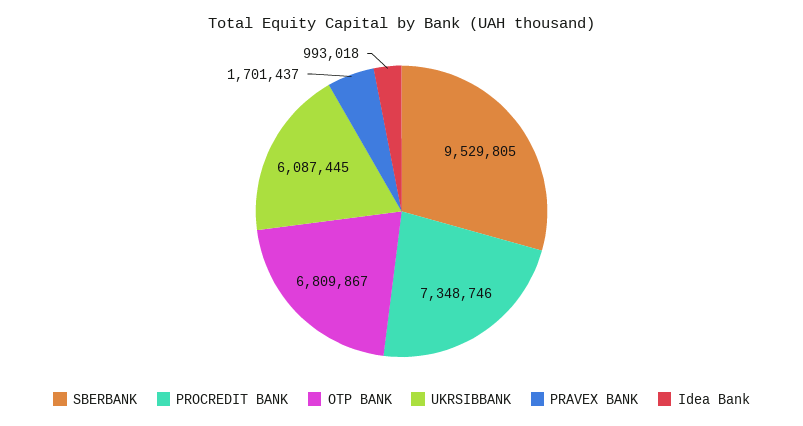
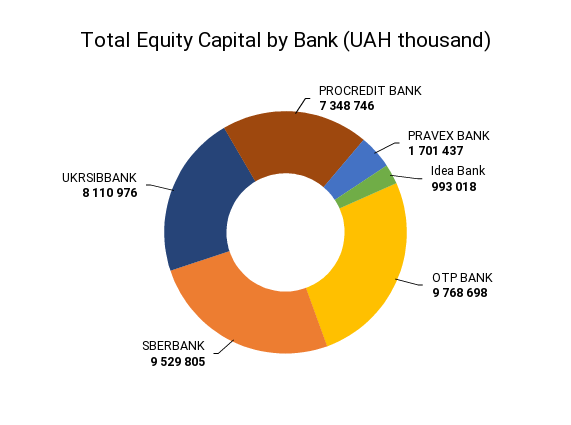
  {
    "SBERBANK": 9529805,
    "PROCREDIT BANK": 7348746,
-   "OTP BANK": 6809867,
+   "OTP BANK": 9768698,
-   "UKRSIBBANK": 6087445,
+   "UKRSIBBANK": 8110976,
    "PRAVEX BANK": 1701437,
    "Idea Bank": 993018
  }

